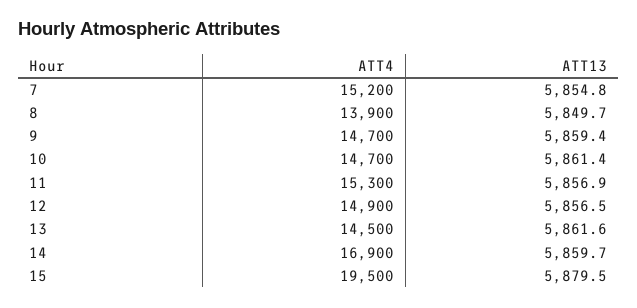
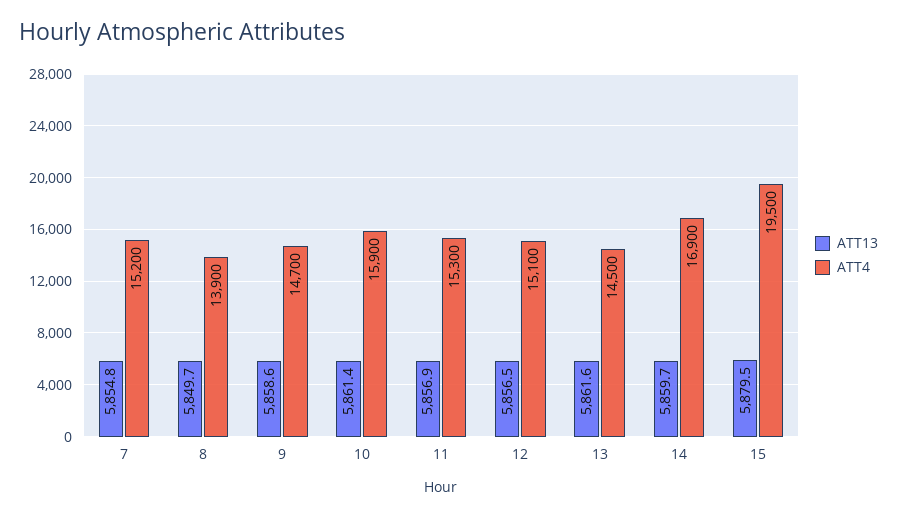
  {
    "ATT4": {
      "7": 15200,
      "8": 13900,
      "9": 14700,
-     "10": 14700,
+     "10": 15900,
      "11": 15300,
-     "12": 14900,
+     "12": 15100,
      "13": 14500,
      "14": 16900,
      "15": 19500
    },
    "ATT13": {
      "7": 5854.8,
      "8": 5849.7,
-     "9": 5859.4,
+     "9": 5858.6,
      "10": 5861.4,
      "11": 5856.9,
      "12": 5856.5,
      "13": 5861.6,
      "14": 5859.7,
      "15": 5879.5
    }
  }

